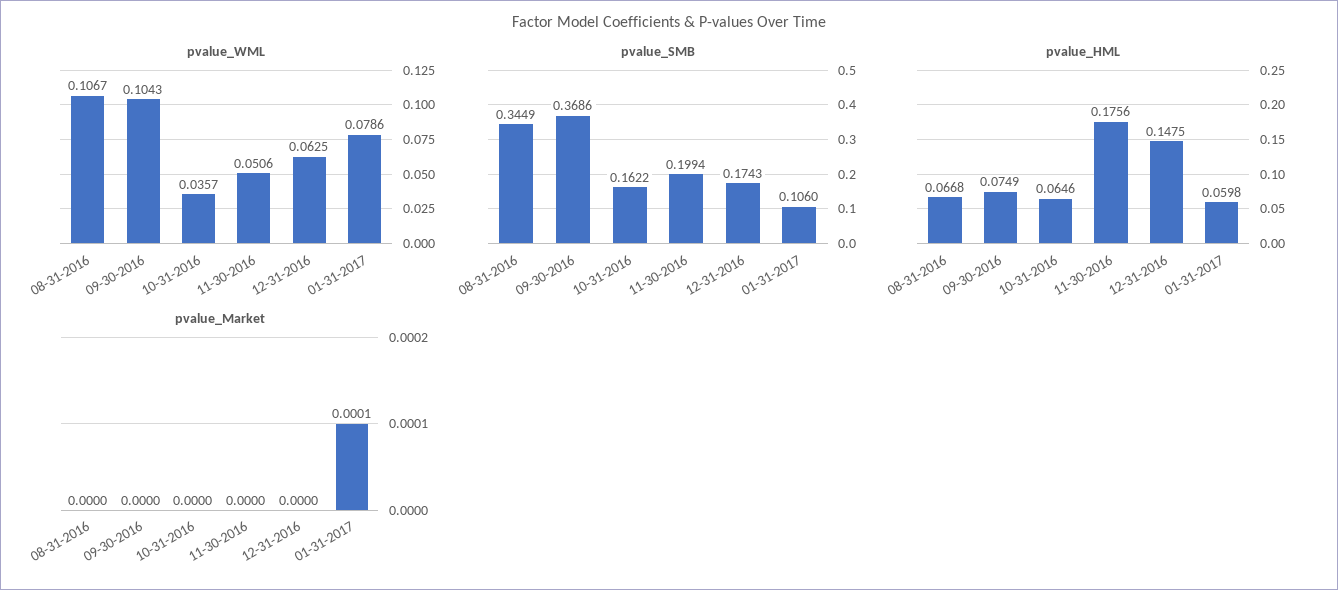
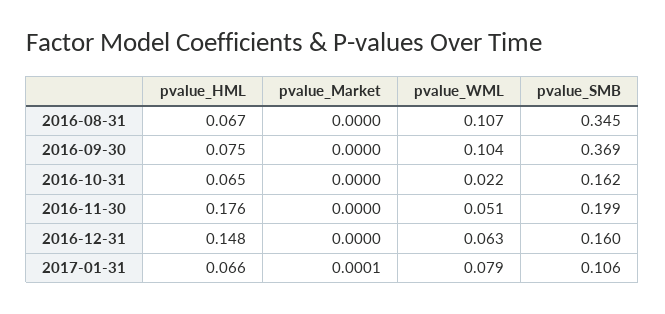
  {
    "pvalue_WML": {
      "08-31-2016": 0.1067,
      "09-30-2016": 0.1043,
-     "10-31-2016": 0.0357,
+     "10-31-2016": 0.022,
      "11-30-2016": 0.0506,
      "12-31-2016": 0.0625,
      "01-31-2017": 0.0786
    },
    "pvalue_SMB": {
      "08-31-2016": 0.3449,
      "09-30-2016": 0.3686,
      "10-31-2016": 0.1622,
      "11-30-2016": 0.1994,
-     "12-31-2016": 0.1743,
+     "12-31-2016": 0.16,
      "01-31-2017": 0.106
    },
    "pvalue_HML": {
      "08-31-2016": 0.0668,
      "09-30-2016": 0.0749,
      "10-31-2016": 0.0646,
      "11-30-2016": 0.1756,
      "12-31-2016": 0.1475,
-     "01-31-2017": 0.0598
+     "01-31-2017": 0.066
    },
    "pvalue_Market": {
      "08-31-2016": 0,
      "09-30-2016": 0,
      "10-31-2016": 0,
      "11-30-2016": 0,
      "12-31-2016": 0,
      "01-31-2017": 0.0001
    }
  }

